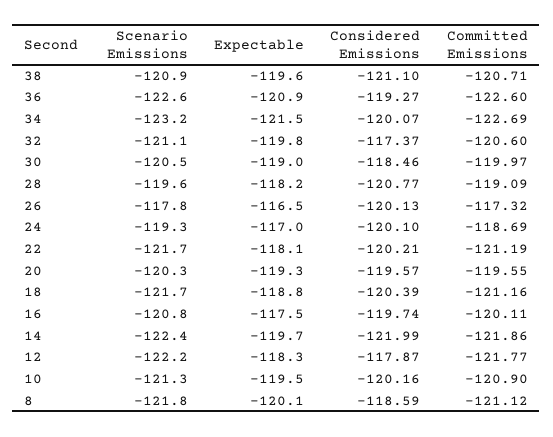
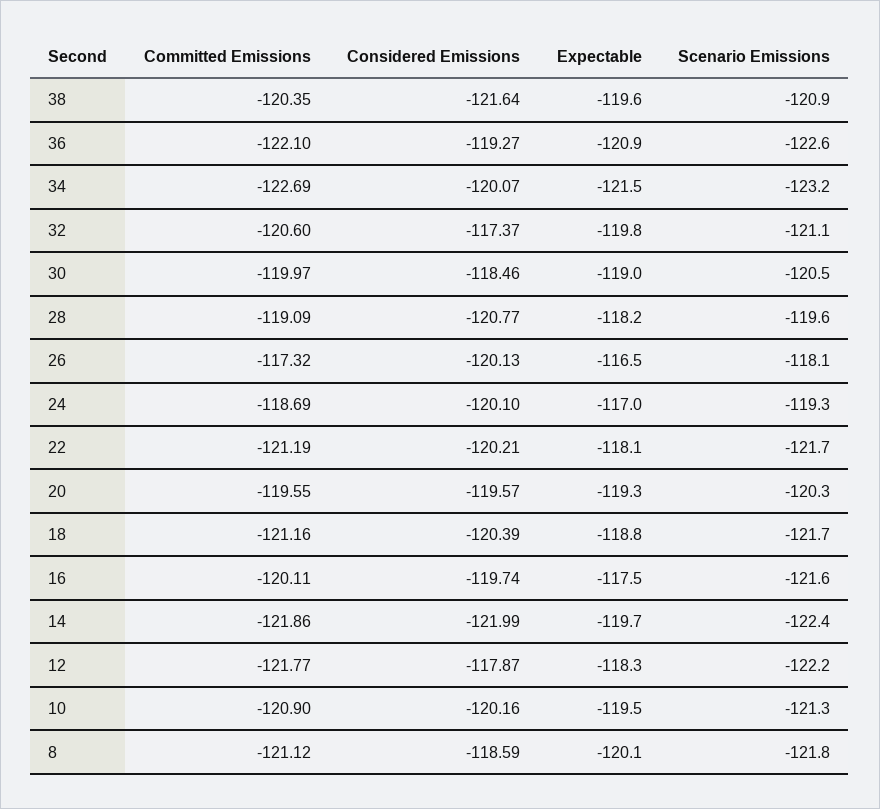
  {
    "Scenario Emissions": {
      "38": -120.9,
      "36": -122.6,
      "34": -123.2,
      "32": -121.1,
      "30": -120.5,
      "28": -119.6,
-     "26": -117.8,
+     "26": -118.1,
      "24": -119.3,
      "22": -121.7,
      "20": -120.3,
      "18": -121.7,
-     "16": -120.8,
+     "16": -121.6,
      "14": -122.4,
      "12": -122.2,
      "10": -121.3,
      "8": -121.8
    },
    "Expectable": {
      "38": -119.6,
      "36": -120.9,
      "34": -121.5,
      "32": -119.8,
      "30": -119,
      "28": -118.2,
      "26": -116.5,
      "24": -117,
      "22": -118.1,
      "20": -119.3,
      "18": -118.8,
      "16": -117.5,
      "14": -119.7,
      "12": -118.3,
      "10": -119.5,
      "8": -120.1
    },
    "Considered Emissions": {
-     "38": -121.1,
+     "38": -121.64,
      "36": -119.27,
      "34": -120.07,
      "32": -117.37,
      "30": -118.46,
      "28": -120.77,
      "26": -120.13,
      "24": -120.1,
      "22": -120.21,
      "20": -119.57,
      "18": -120.39,
      "16": -119.74,
      "14": -121.99,
      "12": -117.87,
      "10": -120.16,
      "8": -118.59
    },
    "Committed Emissions": {
-     "38": -120.71,
+     "38": -120.35,
-     "36": -122.6,
+     "36": -122.1,
      "34": -122.69,
      "32": -120.6,
      "30": -119.97,
      "28": -119.09,
      "26": -117.32,
      "24": -118.69,
      "22": -121.19,
      "20": -119.55,
      "18": -121.16,
      "16": -120.11,
      "14": -121.86,
      "12": -121.77,
      "10": -120.9,
      "8": -121.12
    }
  }

